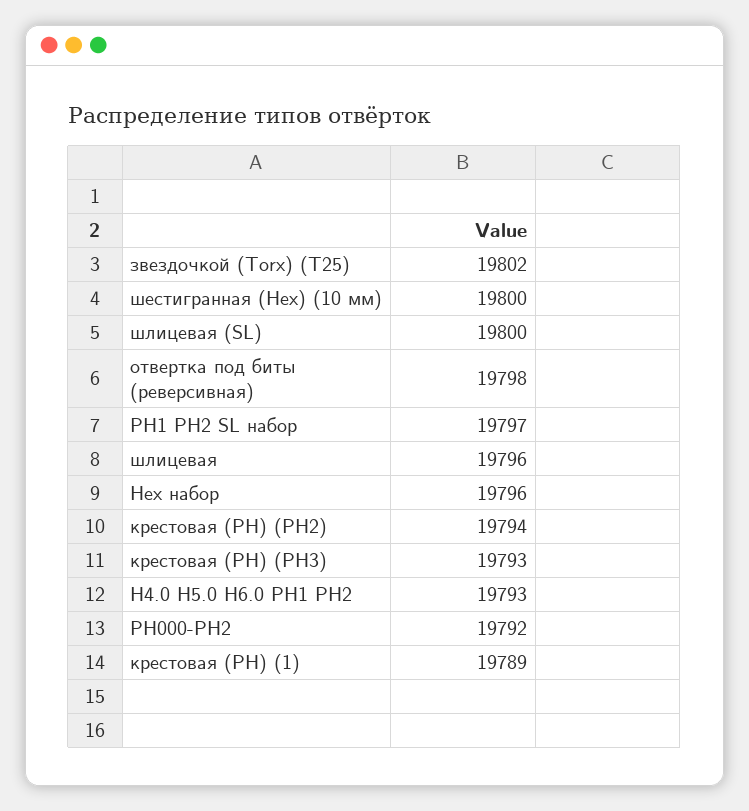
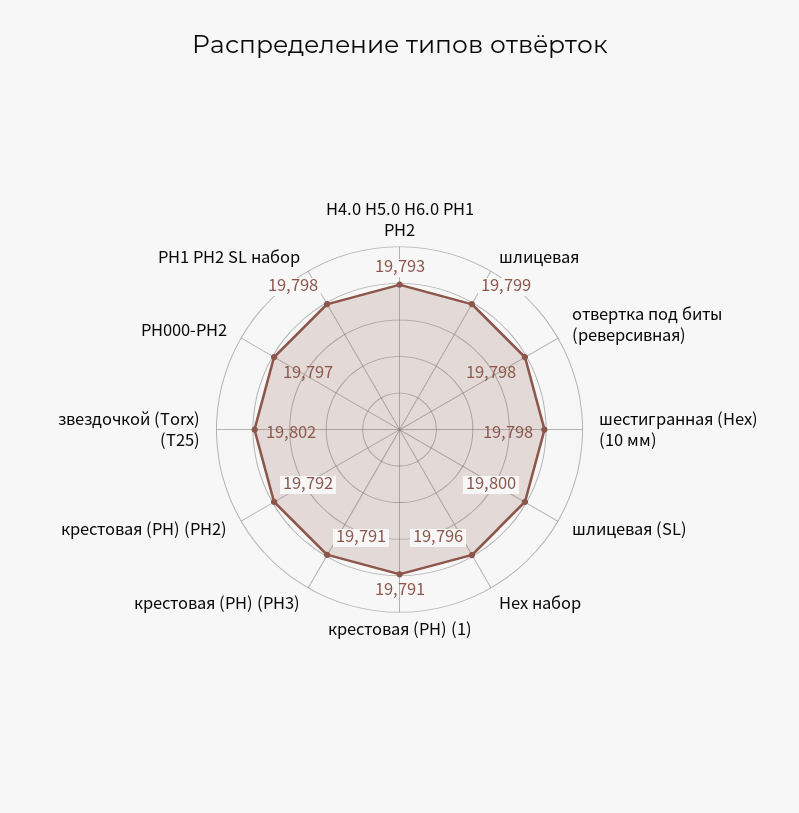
  {
    "звездочкой (Torx) (T25)": 19802,
-   "шестигранная (Hex) (10 мм)": 19800,
+   "шестигранная (Hex) (10 мм)": 19798,
    "шлицевая (SL)": 19800,
    "отвертка под биты (реверсивная)": 19798,
-   "PH1 PH2 SL набор": 19797,
+   "PH1 PH2 SL набор": 19798,
-   "шлицевая": 19796,
+   "шлицевая": 19799,
    "Hex набор": 19796,
-   "крестовая (PH) (PH2)": 19794,
+   "крестовая (PH) (PH2)": 19792,
-   "крестовая (PH) (PH3)": 19793,
+   "крестовая (PH) (PH3)": 19791,
    "H4.0 H5.0 H6.0 PH1 PH2": 19793,
-   "PH000-PH2": 19792,
+   "PH000-PH2": 19797,
-   "крестовая (PH) (1)": 19789
+   "крестовая (PH) (1)": 19791
  }

